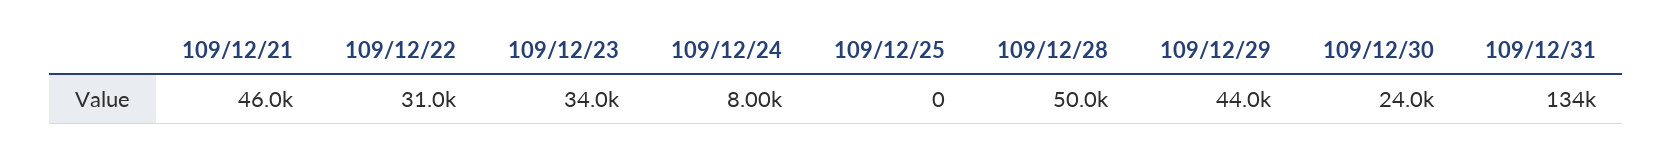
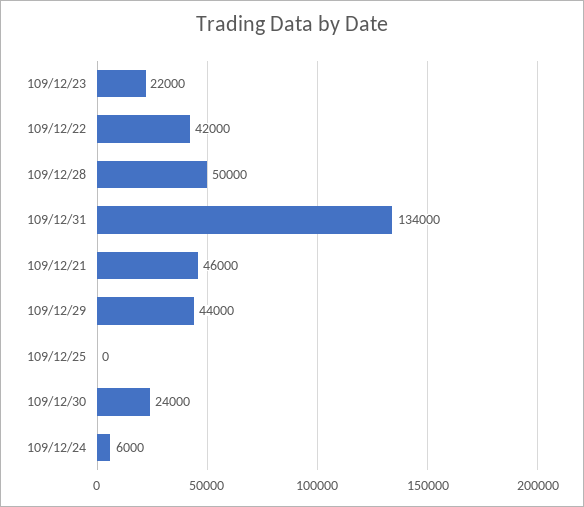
  {
    "109/12/21": 46000,
-   "109/12/22": 31000,
+   "109/12/22": 42000,
-   "109/12/23": 34000,
+   "109/12/23": 22000,
-   "109/12/24": 8000,
+   "109/12/24": 6000,
    "109/12/25": 0,
    "109/12/28": 50000,
    "109/12/29": 44000,
    "109/12/30": 24000,
    "109/12/31": 134000
  }

